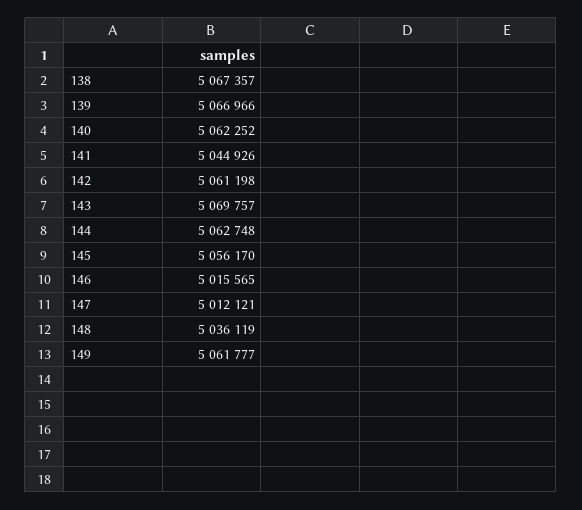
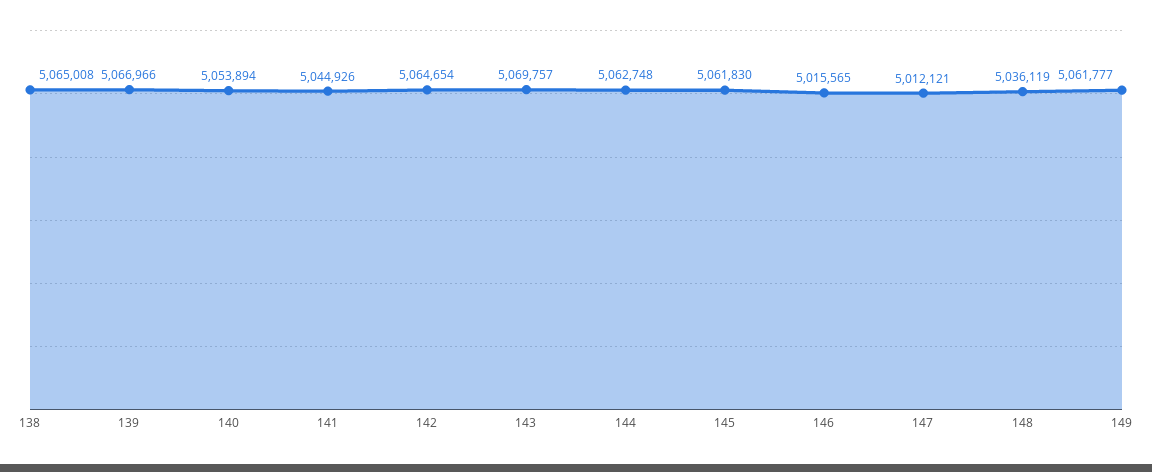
  {
-   "138": 5067357,
+   "138": 5065008,
    "139": 5066966,
-   "140": 5062252,
+   "140": 5053894,
    "141": 5044926,
-   "142": 5061198,
+   "142": 5064654,
    "143": 5069757,
    "144": 5062748,
-   "145": 5056170,
+   "145": 5061830,
    "146": 5015565,
    "147": 5012121,
    "148": 5036119,
    "149": 5061777
  }

